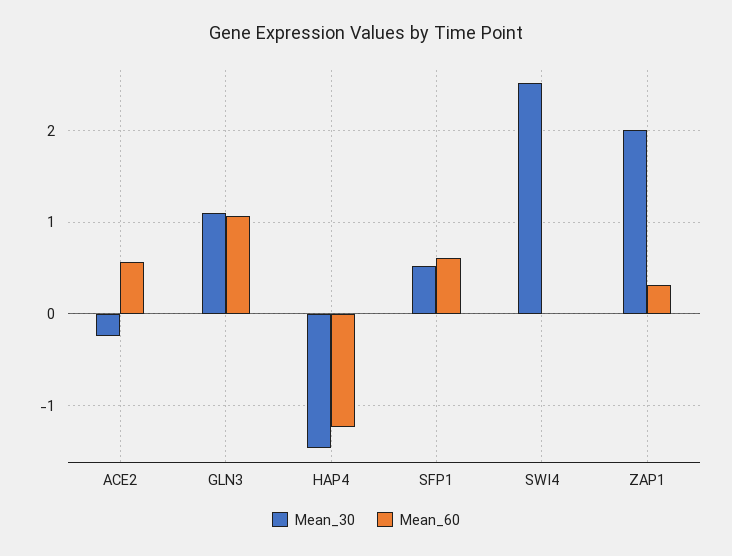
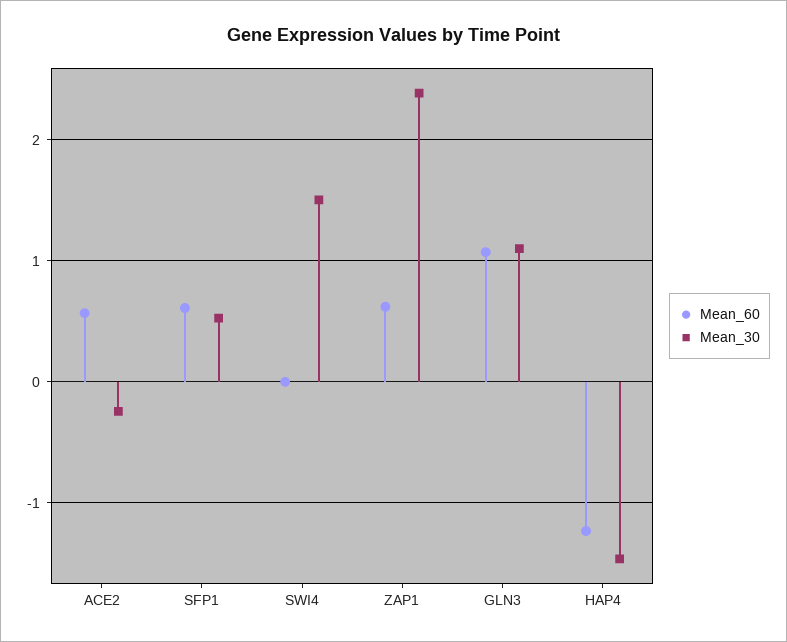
  {
    "Mean_30": {
      "ACE2": -0.2,
      "GLN3": 1.1,
      "HAP4": -1.5,
      "SFP1": 0.5,
-     "SWI4": 2.5,
+     "SWI4": 1.5,
-     "ZAP1": 2
+     "ZAP1": 2.4
    },
    "Mean_60": {
      "ACE2": 0.6,
      "GLN3": 1.1,
      "HAP4": -1.2,
      "SFP1": 0.6,
      "SWI4": 0,
-     "ZAP1": 0.3
+     "ZAP1": 0.6
    }
  }

